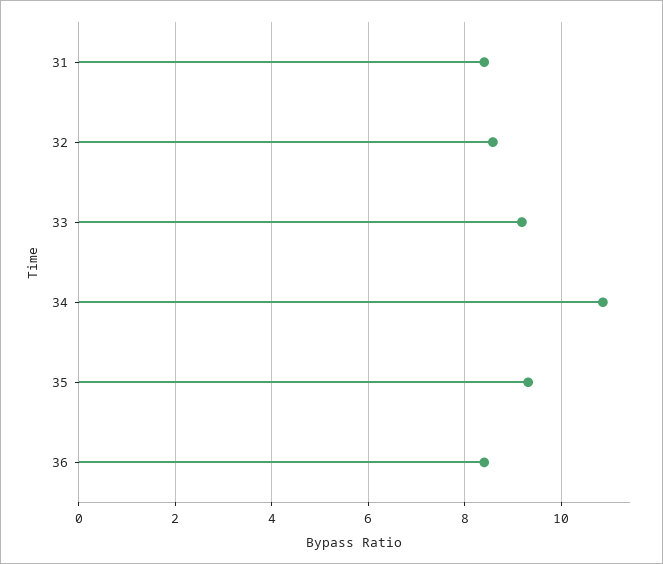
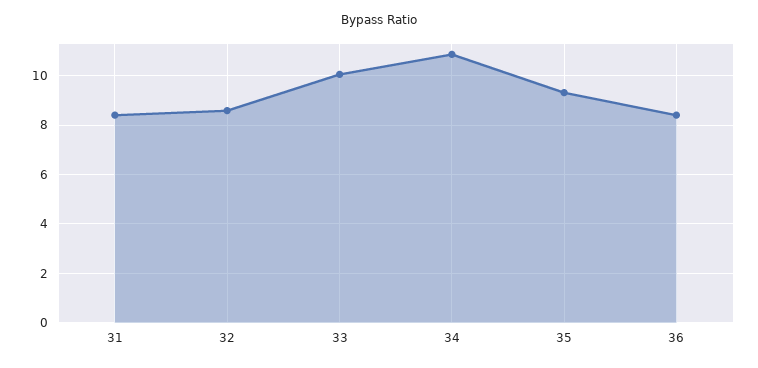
  {
    "31": 8.4,
    "32": 8.6,
-   "33": 9.2,
+   "33": 10,
    "34": 10.8,
    "35": 9.4,
    "36": 8.4
  }

